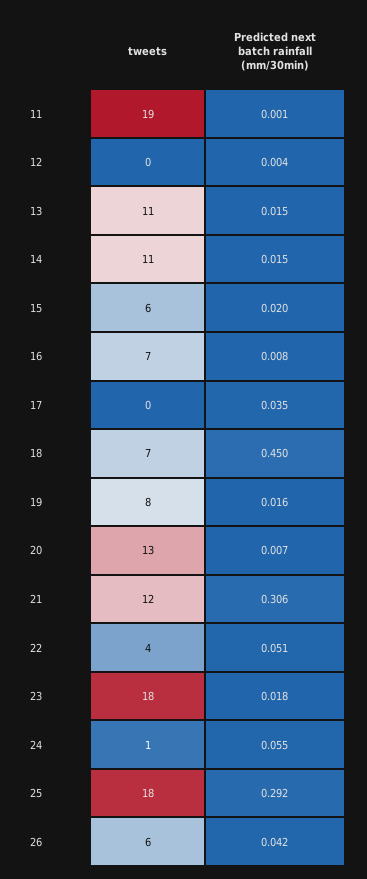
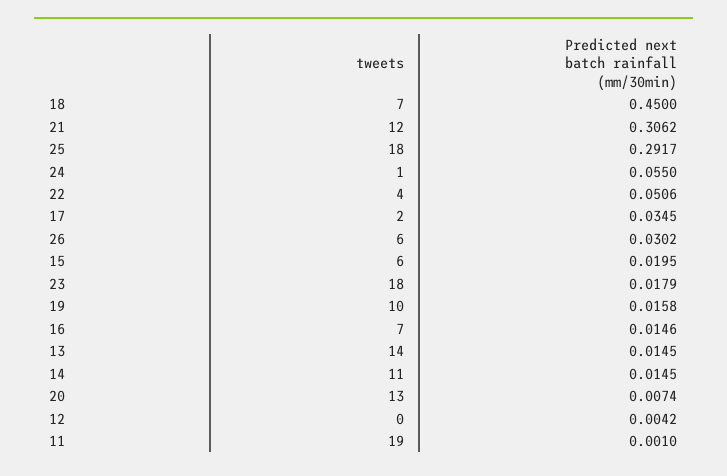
  {
    "tweets": {
      "11": 19,
      "12": 0,
-     "13": 11,
+     "13": 14,
      "14": 11,
      "15": 6,
      "16": 7,
-     "17": 0,
+     "17": 2,
      "18": 7,
-     "19": 8,
+     "19": 10,
      "20": 13,
      "21": 12,
      "22": 4,
      "23": 18,
      "24": 1,
      "25": 18,
      "26": 6
    },
    "Predicted next batch rainfall (mm/30min)": {
      "11": 0.001,
      "12": 0.0042,
      "13": 0.0145,
      "14": 0.0145,
      "15": 0.0195,
-     "16": 0.008,
+     "16": 0.0146,
      "17": 0.0345,
      "18": 0.45,
      "19": 0.0158,
      "20": 0.0074,
      "21": 0.3062,
      "22": 0.0506,
      "23": 0.0179,
      "24": 0.055,
      "25": 0.2917,
-     "26": 0.042
+     "26": 0.0302
    }
  }

